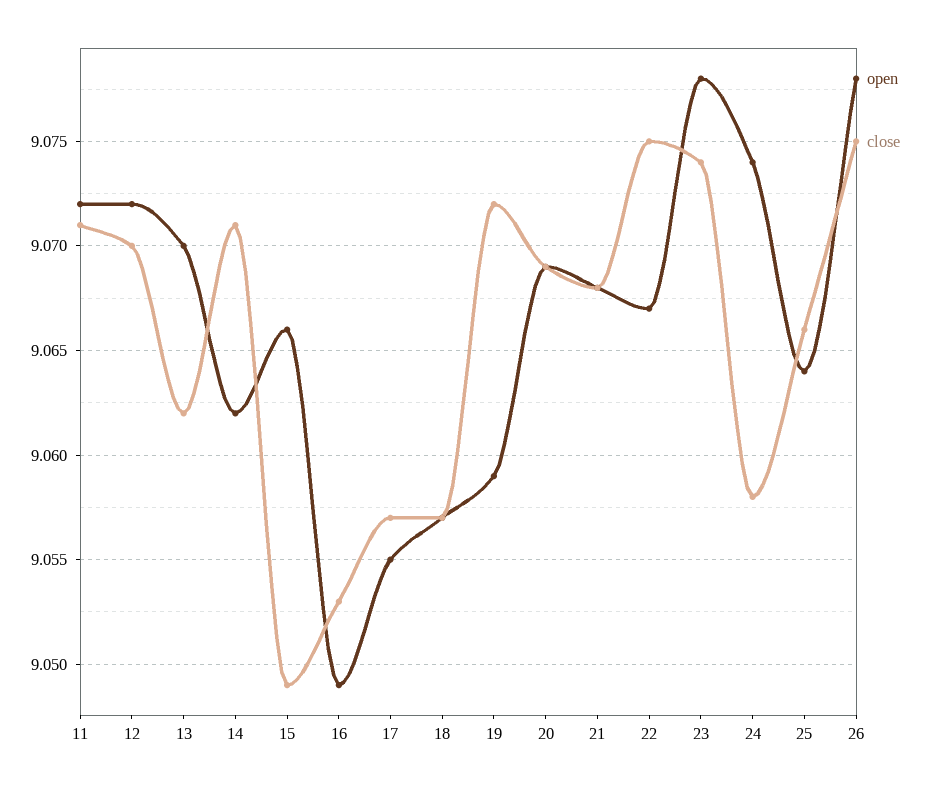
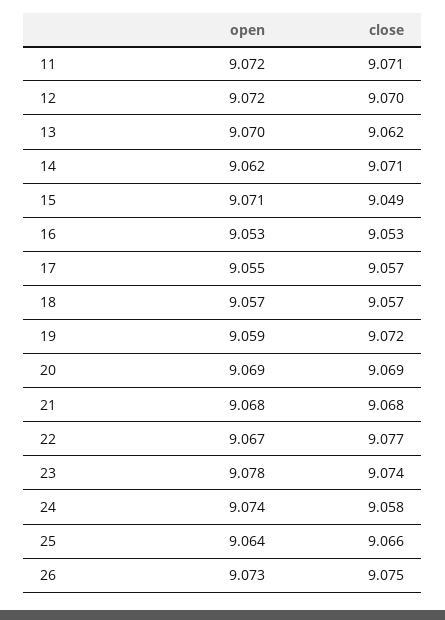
  {
    "open": {
      "11": 9.072,
      "12": 9.072,
      "13": 9.07,
      "14": 9.062,
-     "15": 9.066,
+     "15": 9.071,
-     "16": 9.049,
+     "16": 9.053,
      "17": 9.055,
      "18": 9.057,
      "19": 9.059,
      "20": 9.069,
      "21": 9.068,
      "22": 9.067,
      "23": 9.078,
      "24": 9.074,
      "25": 9.064,
-     "26": 9.078
+     "26": 9.073
    },
    "close": {
      "11": 9.071,
      "12": 9.07,
      "13": 9.062,
      "14": 9.071,
      "15": 9.049,
      "16": 9.053,
      "17": 9.057,
      "18": 9.057,
      "19": 9.072,
      "20": 9.069,
      "21": 9.068,
-     "22": 9.075,
+     "22": 9.077,
      "23": 9.074,
      "24": 9.058,
      "25": 9.066,
      "26": 9.075
    }
  }

